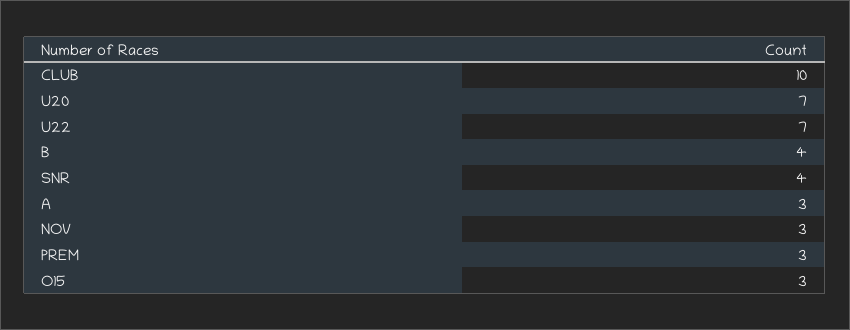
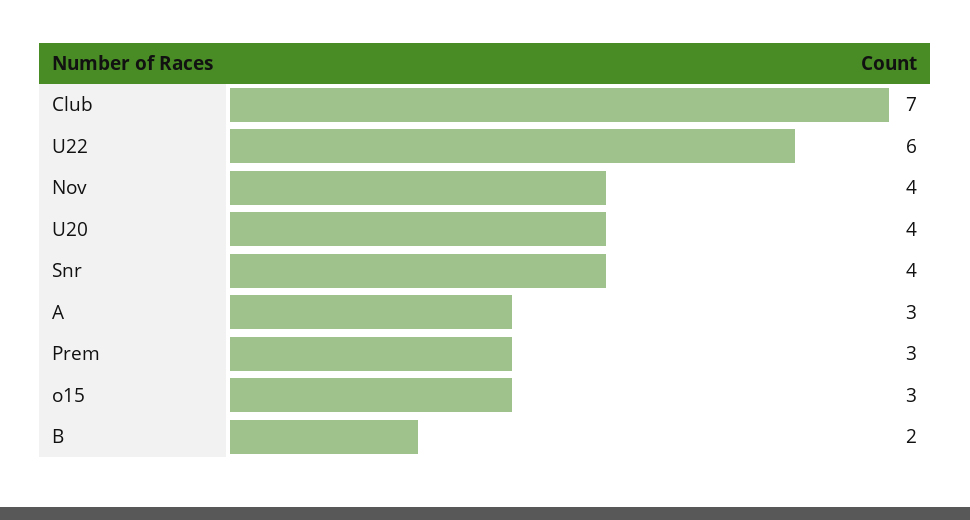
  {
-   "CLUB": 10,
+   "CLUB": 7,
-   "U20": 7,
+   "U20": 4,
-   "U22": 7,
+   "U22": 6,
-   "B": 4,
+   "B": 2,
    "SNR": 4,
    "A": 3,
-   "NOV": 3,
+   "NOV": 4,
    "PREM": 3,
    "O15": 3
  }

